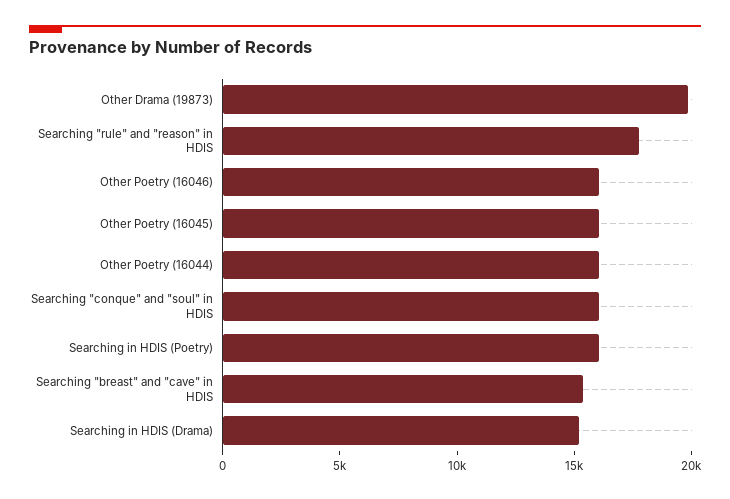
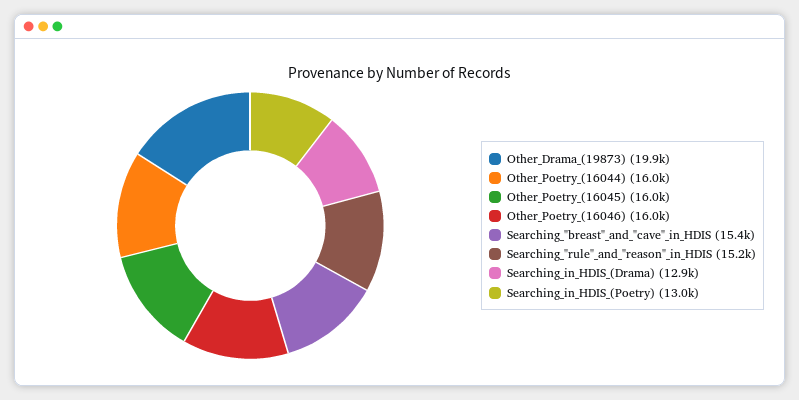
  {
    "Other Drama (19873)": 19900,
-   "Searching \"rule\" and \"reason\" in HDIS": 18000,
+   "Searching \"rule\" and \"reason\" in HDIS": 15200,
    "Other Poetry (16046)": 16000,
    "Other Poetry (16045)": 16000,
    "Other Poetry (16044)": 16000,
-   "Searching \"conque\" and \"soul\" in HDIS": 16000,
-   "Searching in HDIS (Poetry)": 16000,
+   "Searching in HDIS (Poetry)": 13000,
    "Searching \"breast\" and \"cave\" in HDIS": 15400,
-   "Searching in HDIS (Drama)": 15000
+   "Searching in HDIS (Drama)": 12900
  }

